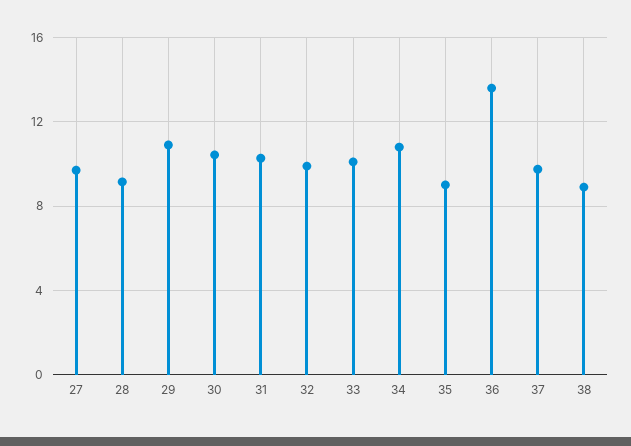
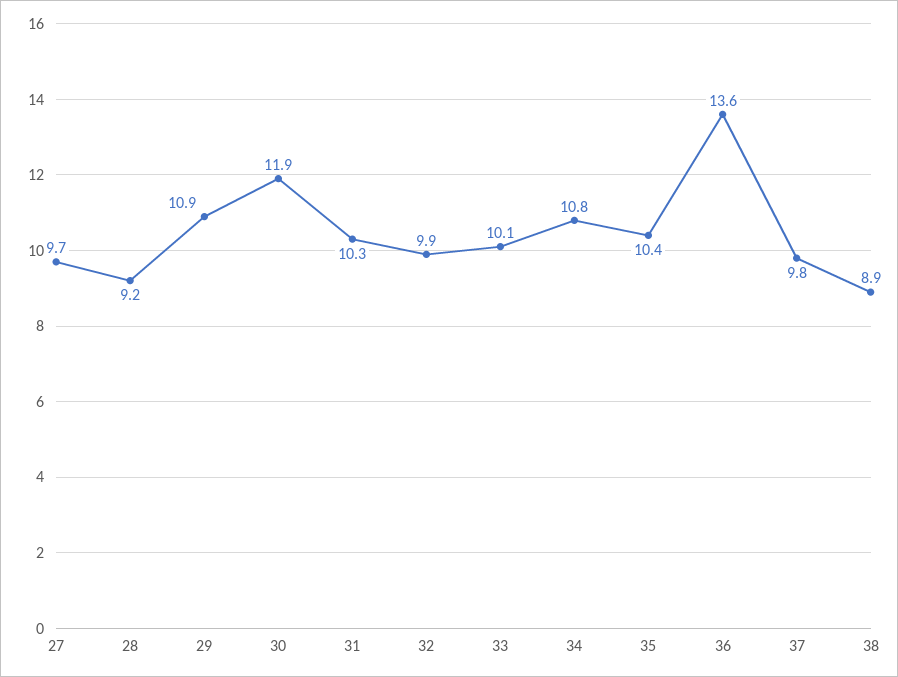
  {
    "27": 9.7,
    "28": 9.2,
    "29": 10.9,
-   "30": 10.5,
+   "30": 11.9,
    "31": 10.3,
    "32": 9.9,
    "33": 10.1,
    "34": 10.8,
-   "35": 9,
+   "35": 10.4,
    "36": 13.6,
    "37": 9.8,
    "38": 8.9
  }

